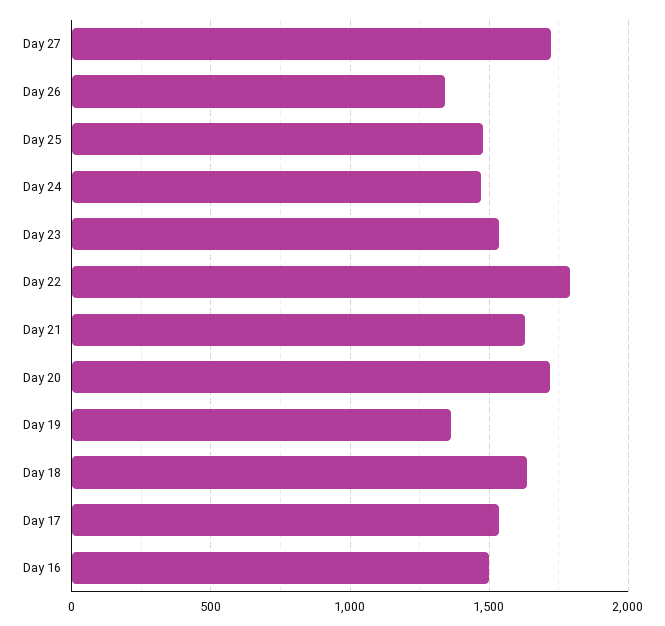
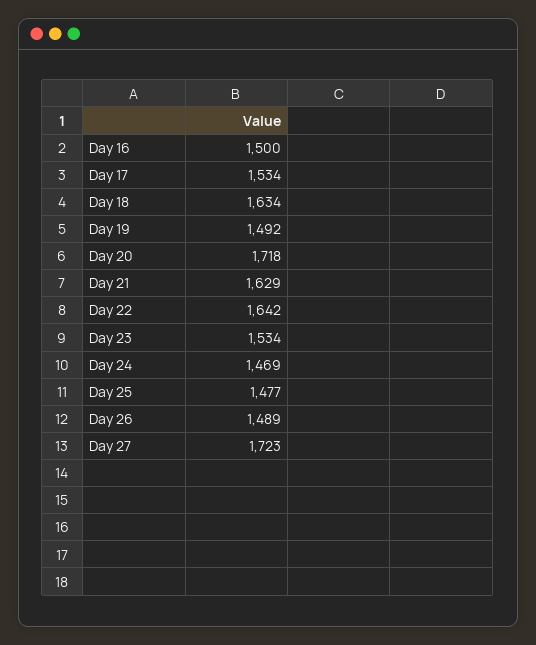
  {
    "Day 27": 1723,
-   "Day 26": 1350,
+   "Day 26": 1489,
    "Day 25": 1477,
    "Day 24": 1469,
    "Day 23": 1534,
-   "Day 22": 1800,
+   "Day 22": 1642,
    "Day 21": 1629,
    "Day 20": 1718,
-   "Day 19": 1350,
+   "Day 19": 1492,
    "Day 18": 1634,
    "Day 17": 1534,
    "Day 16": 1500
  }

